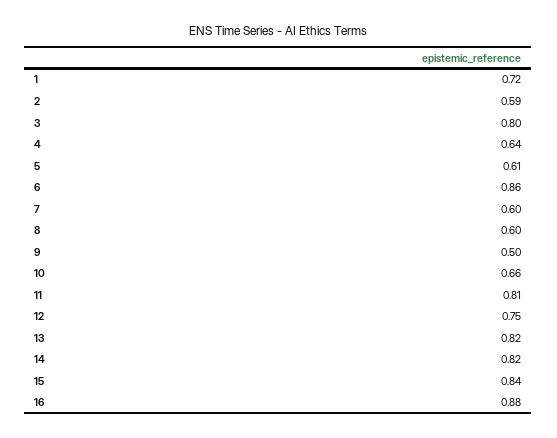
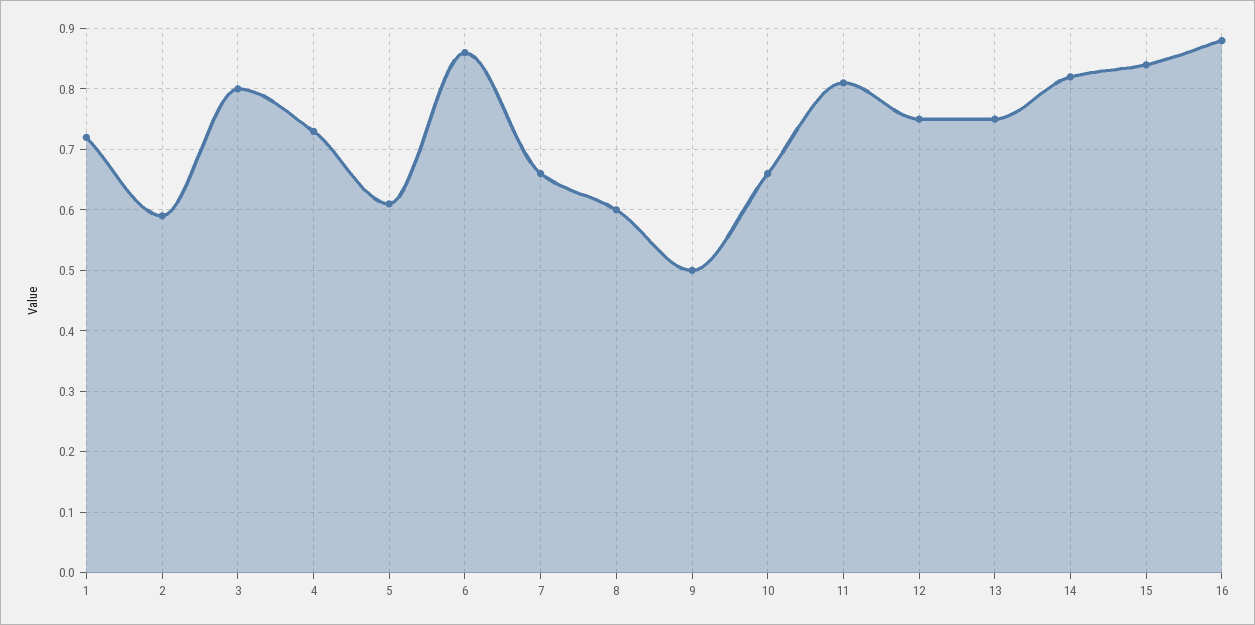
  {
    "1": 0.72,
    "2": 0.59,
    "3": 0.8,
-   "4": 0.64,
+   "4": 0.73,
    "5": 0.61,
    "6": 0.86,
-   "7": 0.6,
+   "7": 0.66,
    "8": 0.6,
    "9": 0.5,
    "10": 0.66,
    "11": 0.81,
    "12": 0.75,
-   "13": 0.82,
+   "13": 0.75,
    "14": 0.82,
    "15": 0.84,
    "16": 0.88
  }

